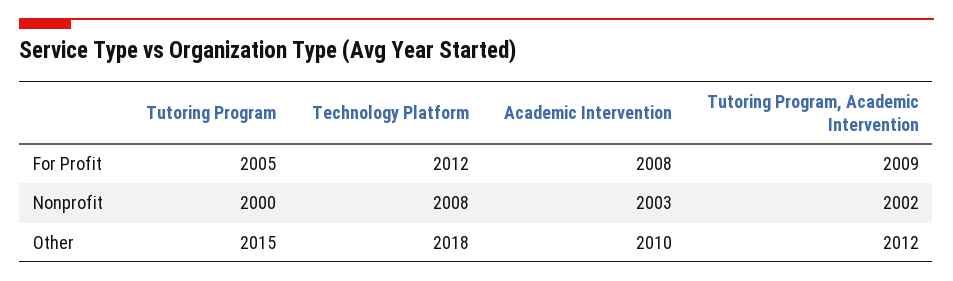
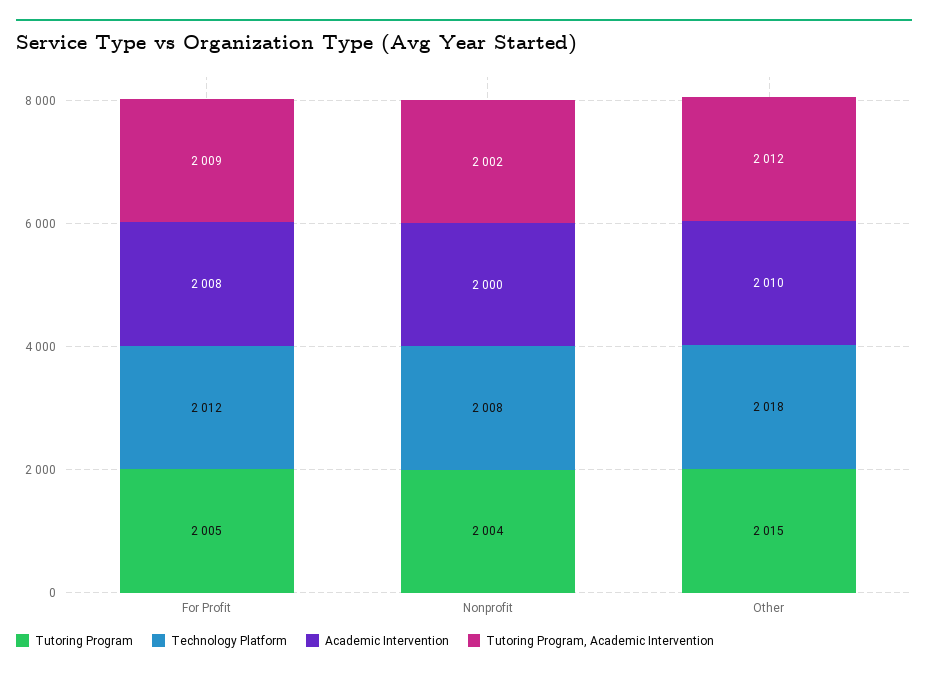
  {
    "Tutoring Program": {
      "For Profit": 2005,
-     "Nonprofit": 2000,
+     "Nonprofit": 2004,
      "Other": 2015
    },
    "Technology Platform": {
      "For Profit": 2012,
      "Nonprofit": 2008,
      "Other": 2018
    },
    "Academic Intervention": {
      "For Profit": 2008,
-     "Nonprofit": 2003,
+     "Nonprofit": 2000,
      "Other": 2010
    },
    "Tutoring Program, Academic Intervention": {
      "For Profit": 2009,
      "Nonprofit": 2002,
      "Other": 2012
    }
  }

